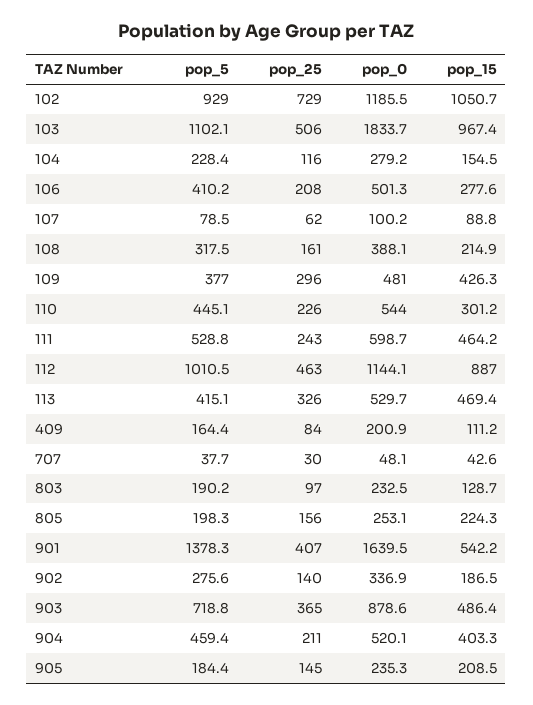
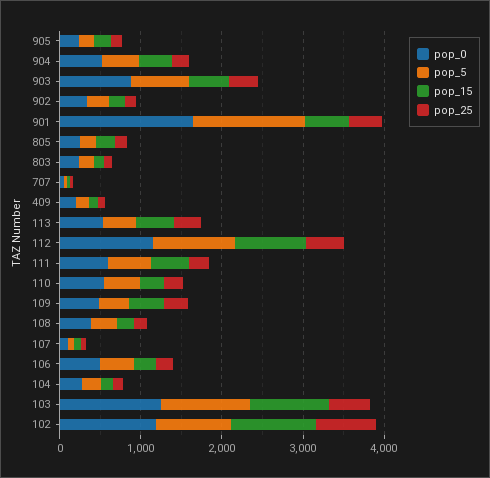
  {
    "pop_5": {
      "102": 929,
      "103": 1102.1,
      "104": 228.4,
      "106": 410.2,
      "107": 78.5,
      "108": 317.5,
      "109": 377,
      "110": 445.1,
      "111": 528.8,
      "112": 1010.5,
      "113": 415.1,
      "409": 164.4,
      "707": 37.7,
      "803": 190.2,
      "805": 198.3,
      "901": 1378.3,
      "902": 275.6,
      "903": 718.8,
      "904": 459.4,
      "905": 184.4
    },
    "pop_25": {
      "102": 729,
      "103": 506,
      "104": 116,
      "106": 208,
      "107": 62,
      "108": 161,
      "109": 296,
      "110": 226,
      "111": 243,
      "112": 463,
      "113": 326,
      "409": 84,
      "707": 30,
      "803": 97,
      "805": 156,
      "901": 407,
      "902": 140,
      "903": 365,
      "904": 211,
      "905": 145
    },
    "pop_0": {
      "102": 1185.5,
-     "103": 1833.7,
+     "103": 1200,
      "104": 279.2,
      "106": 501.3,
      "107": 100.2,
      "108": 388.1,
      "109": 481,
      "110": 544,
      "111": 598.7,
      "112": 1144.1,
      "113": 529.7,
      "409": 200.9,
      "707": 48.1,
      "803": 232.5,
      "805": 253.1,
      "901": 1639.5,
      "902": 336.9,
      "903": 878.6,
      "904": 520.1,
      "905": 235.3
    },
    "pop_15": {
      "102": 1050.7,
      "103": 967.4,
      "104": 154.5,
      "106": 277.6,
      "107": 88.8,
      "108": 214.9,
      "109": 426.3,
      "110": 301.2,
      "111": 464.2,
      "112": 887,
      "113": 469.4,
      "409": 111.2,
      "707": 42.6,
      "803": 128.7,
      "805": 224.3,
      "901": 542.2,
      "902": 186.5,
      "903": 486.4,
      "904": 403.3,
      "905": 208.5
    }
  }

